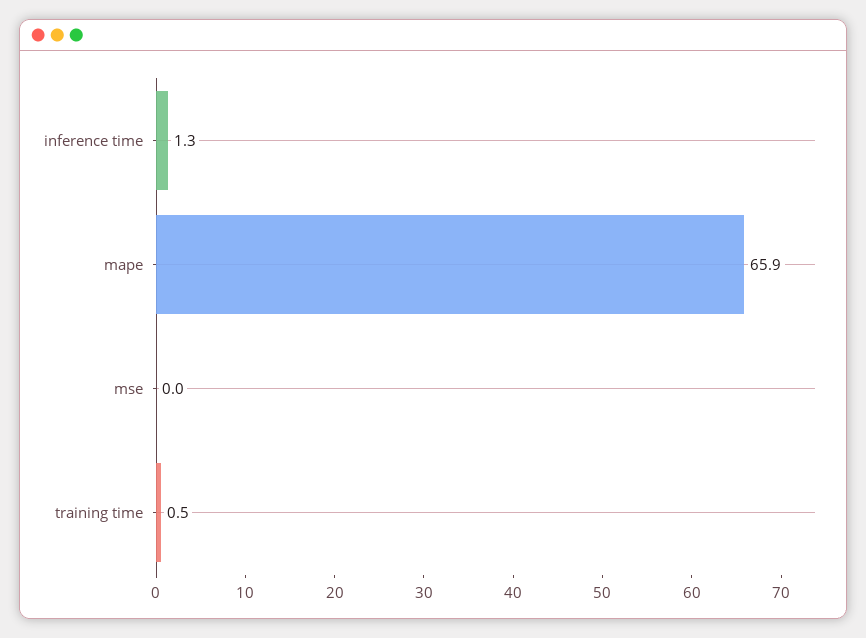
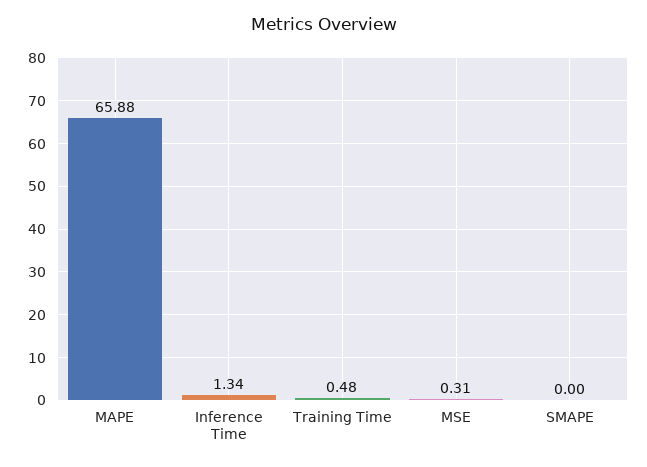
  {
    "inference time": 1.34,
    "mape": 65.88,
-   "mse": 0,
+   "mse": 0.31,
-   "training time": 0.48
+   "training time": 0.48,
+   "SMAPE": 0
  }

